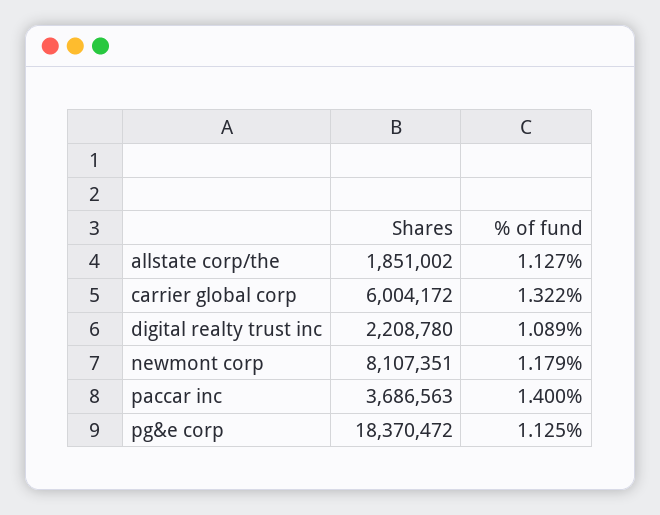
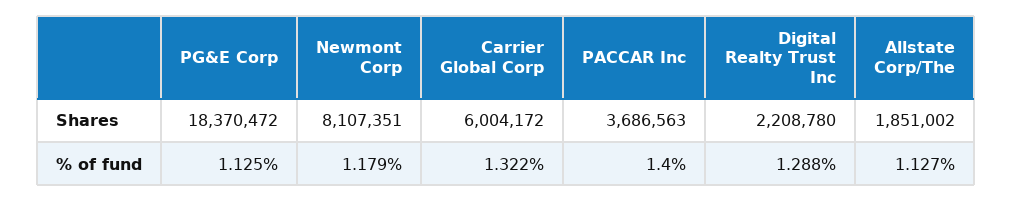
  {
    "Shares": {
      "allstate corp/the": 1851002,
      "carrier global corp": 6004172,
      "digital realty trust inc": 2208780,
      "newmont corp": 8107351,
      "paccar inc": 3686563,
      "pg&e corp": 18370472
    },
    "% of fund": {
      "allstate corp/the": 1.127,
      "carrier global corp": 1.322,
-     "digital realty trust inc": 1.089,
+     "digital realty trust inc": 1.288,
      "newmont corp": 1.179,
      "paccar inc": 1.4,
      "pg&e corp": 1.125
    }
  }

